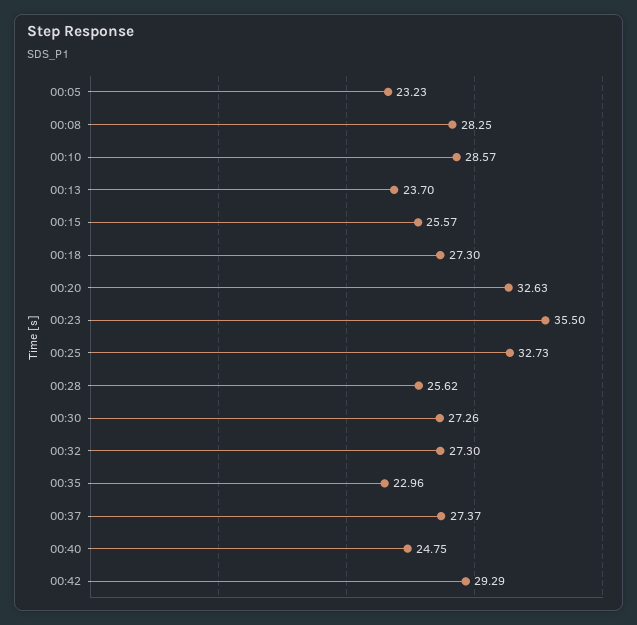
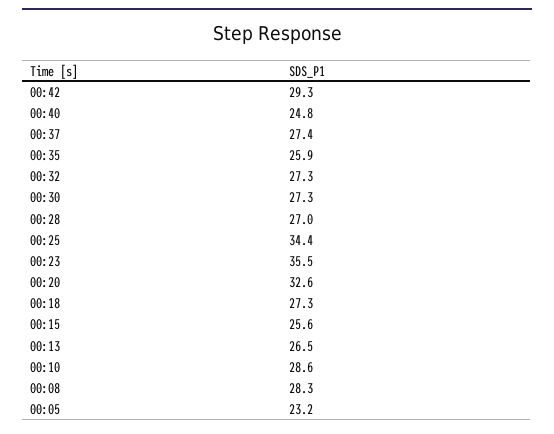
  {
    "00:05": 23.23,
    "00:08": 28.25,
    "00:10": 28.57,
-   "00:13": 23.7,
+   "00:13": 26.5,
    "00:15": 25.57,
    "00:18": 27.3,
    "00:20": 32.63,
    "00:23": 35.5,
-   "00:25": 32.73,
+   "00:25": 34.4,
-   "00:28": 25.62,
+   "00:28": 27,
    "00:30": 27.26,
    "00:32": 27.3,
-   "00:35": 22.96,
+   "00:35": 25.9,
    "00:37": 27.37,
    "00:40": 24.75,
    "00:42": 29.29
  }

